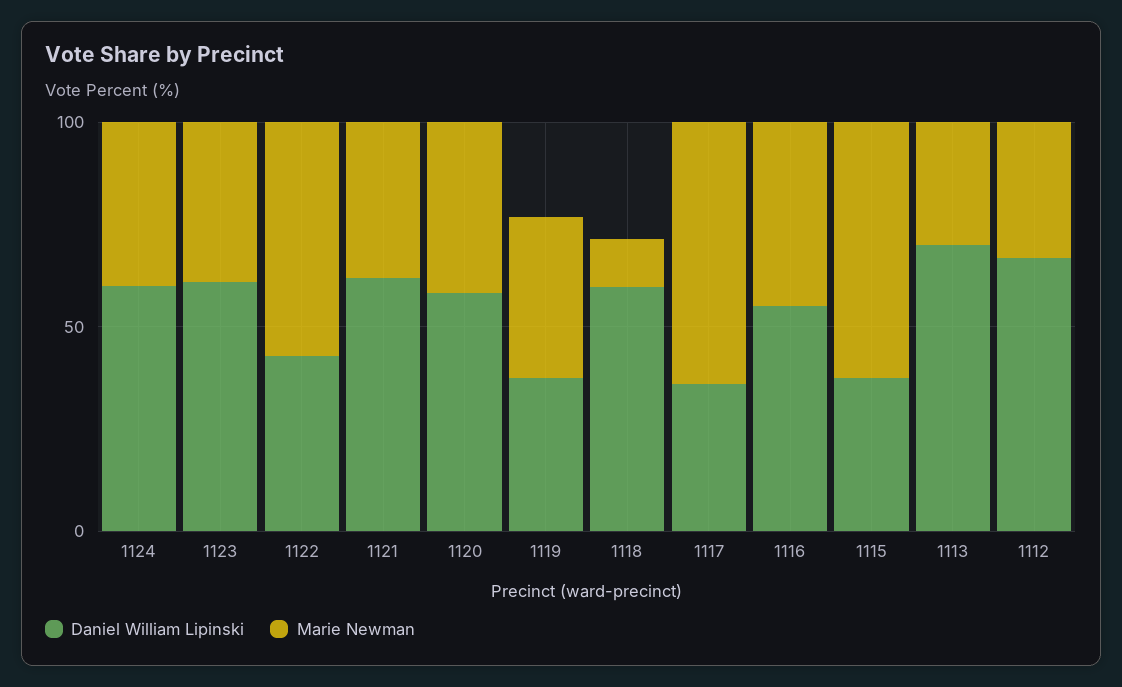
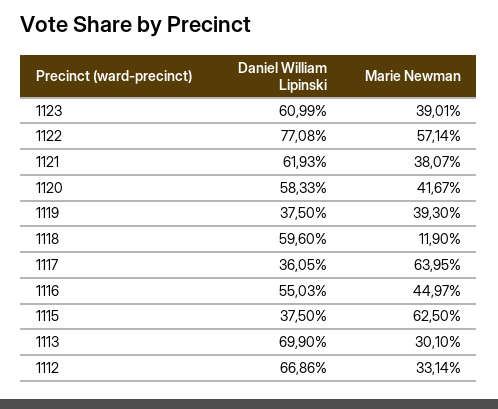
  {
    "Daniel William Lipinski": {
-     "1124": 60,
      "1123": 60.99,
-     "1122": 40,
+     "1122": 77.08,
      "1121": 61.93,
      "1120": 58.33,
      "1119": 37.5,
      "1118": 59.6,
      "1117": 36.05,
      "1116": 55.03,
      "1115": 37.5,
      "1113": 69.9,
      "1112": 66.86
    },
    "Marie Newman": {
-     "1124": 40,
      "1123": 39.01,
      "1122": 57.14,
      "1121": 38.07,
      "1120": 41.67,
      "1119": 39.3,
      "1118": 11.9,
      "1117": 63.95,
      "1116": 44.97,
      "1115": 62.5,
      "1113": 30.1,
      "1112": 33.14
    }
  }

